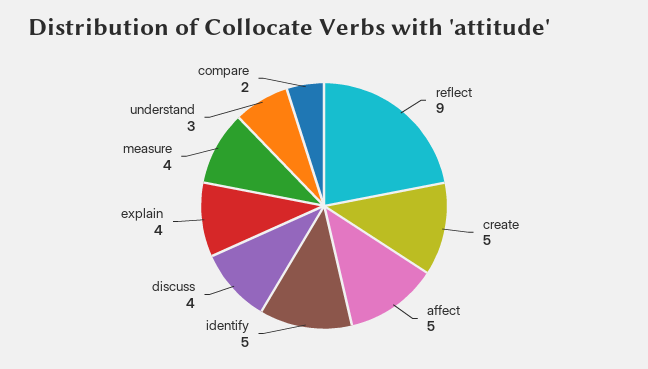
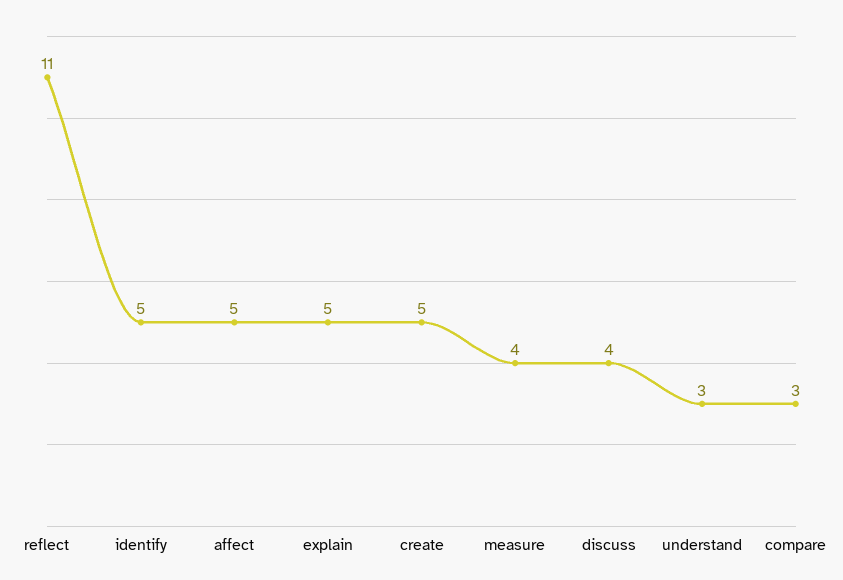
  {
-   "reflect": 9,
+   "reflect": 11,
    "create": 5,
    "affect": 5,
    "identify": 5,
    "discuss": 4,
-   "explain": 4,
+   "explain": 5,
    "measure": 4,
    "understand": 3,
-   "compare": 2
+   "compare": 3
  }

